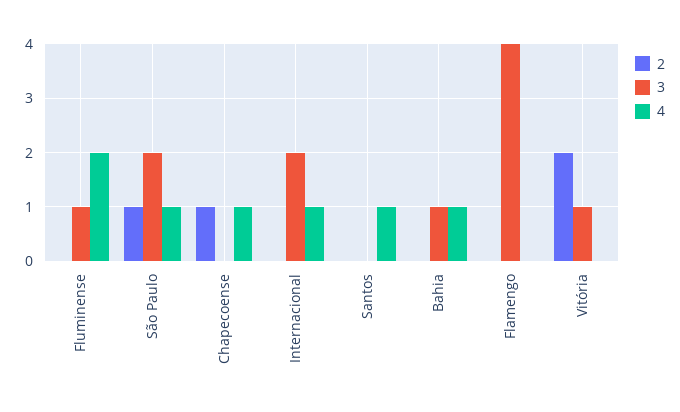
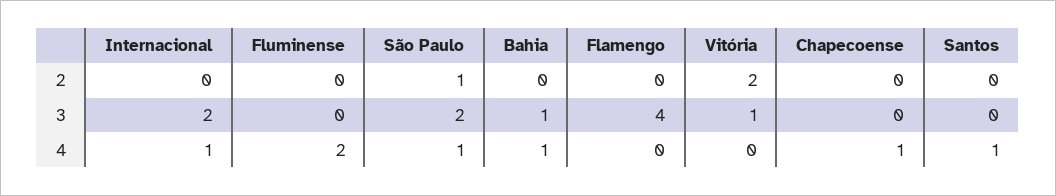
  {
    "2": {
      "Fluminense": 0,
      "São Paulo": 1,
-     "Chapecoense": 1,
+     "Chapecoense": 0,
      "Internacional": 0,
      "Santos": 0,
      "Bahia": 0,
      "Flamengo": 0,
      "Vitória": 2
    },
    "3": {
-     "Fluminense": 1,
+     "Fluminense": 0,
      "São Paulo": 2,
      "Chapecoense": 0,
      "Internacional": 2,
      "Santos": 0,
      "Bahia": 1,
      "Flamengo": 4,
      "Vitória": 1
    },
    "4": {
      "Fluminense": 2,
      "São Paulo": 1,
      "Chapecoense": 1,
      "Internacional": 1,
      "Santos": 1,
      "Bahia": 1,
      "Flamengo": 0,
      "Vitória": 0
    }
  }

